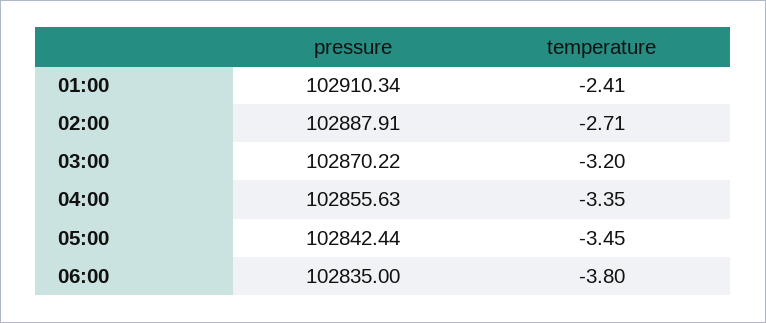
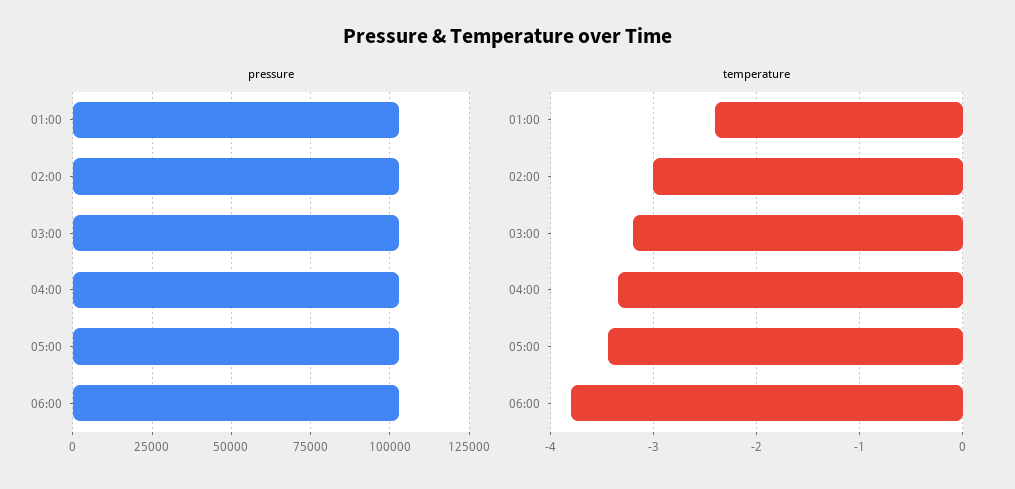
  {
    "pressure": {
      "01:00": 102910.34,
      "02:00": 102887.91,
      "03:00": 102870.22,
      "04:00": 102855.63,
      "05:00": 102842.44,
      "06:00": 102835
    },
    "temperature": {
      "01:00": -2.41,
-     "02:00": -2.71,
+     "02:00": -3,
      "03:00": -3.2,
      "04:00": -3.35,
      "05:00": -3.45,
      "06:00": -3.8
    }
  }

